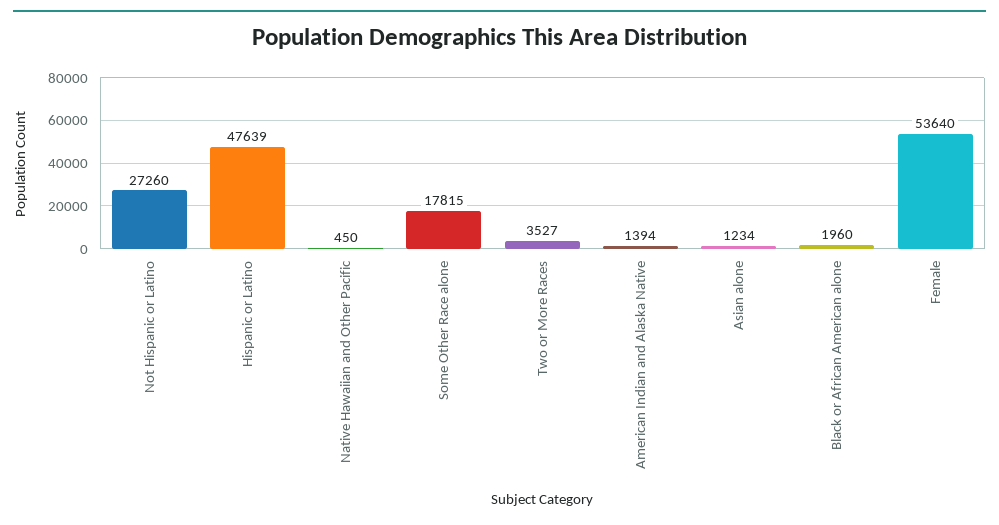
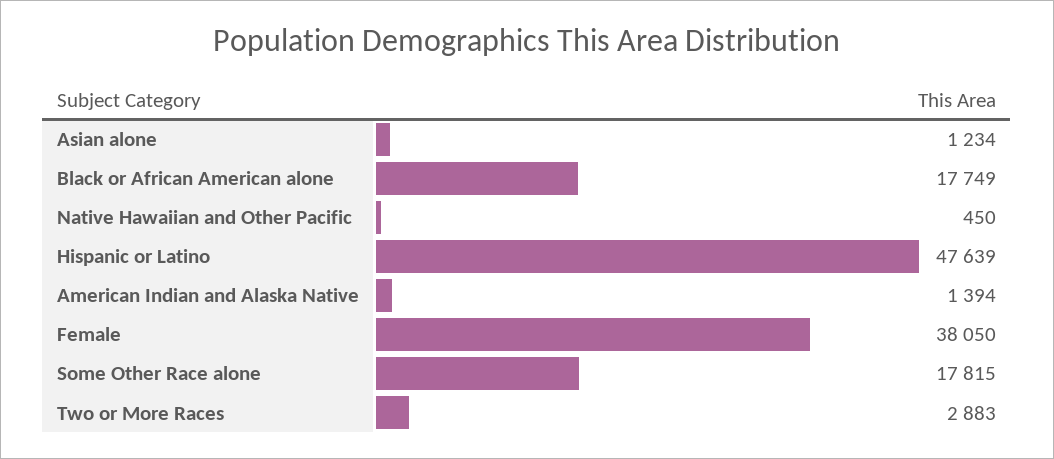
  {
-   "Not Hispanic or Latino": 27260,
    "Hispanic or Latino": 47639,
    "Native Hawaiian and Other Pacific": 450,
    "Some Other Race alone": 17815,
-   "Two or More Races": 3527,
+   "Two or More Races": 2883,
    "American Indian and Alaska Native": 1394,
    "Asian alone": 1234,
-   "Black or African American alone": 1960,
+   "Black or African American alone": 17749,
-   "Female": 53640
+   "Female": 38050
  }

